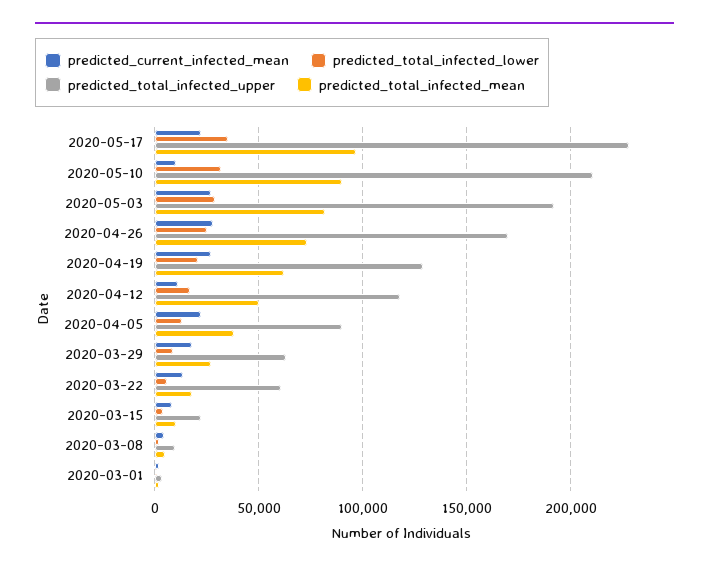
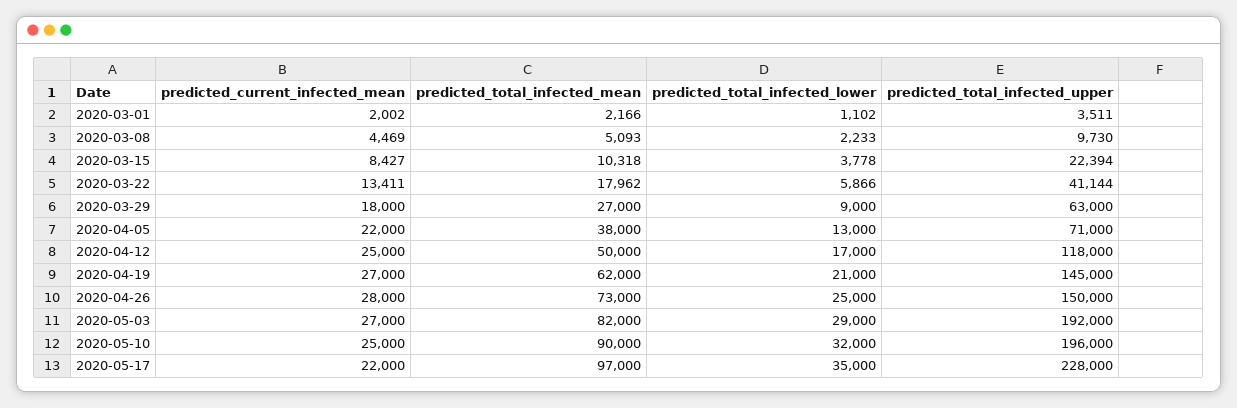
  {
    "predicted_current_infected_mean": {
      "2020-05-17": 22000,
-     "2020-05-10": 10000,
+     "2020-05-10": 25000,
      "2020-05-03": 27000,
      "2020-04-26": 28000,
      "2020-04-19": 27000,
-     "2020-04-12": 10000,
+     "2020-04-12": 25000,
      "2020-04-05": 22000,
      "2020-03-29": 18000,
      "2020-03-22": 13411,
      "2020-03-15": 8427,
      "2020-03-08": 4469,
      "2020-03-01": 2002
    },
    "predicted_total_infected_lower": {
      "2020-05-17": 35000,
      "2020-05-10": 32000,
      "2020-05-03": 29000,
      "2020-04-26": 25000,
      "2020-04-19": 21000,
      "2020-04-12": 17000,
      "2020-04-05": 13000,
      "2020-03-29": 9000,
      "2020-03-22": 5866,
      "2020-03-15": 3778,
      "2020-03-08": 2233,
      "2020-03-01": 1102
    },
    "predicted_total_infected_upper": {
      "2020-05-17": 228000,
-     "2020-05-10": 210000,
+     "2020-05-10": 196000,
      "2020-05-03": 192000,
-     "2020-04-26": 170000,
+     "2020-04-26": 150000,
-     "2020-04-19": 130000,
+     "2020-04-19": 145000,
      "2020-04-12": 118000,
-     "2020-04-05": 90000,
+     "2020-04-05": 71000,
      "2020-03-29": 63000,
-     "2020-03-22": 60000,
+     "2020-03-22": 41144,
      "2020-03-15": 22394,
      "2020-03-08": 9730,
      "2020-03-01": 3511
    },
    "predicted_total_infected_mean": {
      "2020-05-17": 97000,
      "2020-05-10": 90000,
      "2020-05-03": 82000,
      "2020-04-26": 73000,
      "2020-04-19": 62000,
      "2020-04-12": 50000,
      "2020-04-05": 38000,
      "2020-03-29": 27000,
      "2020-03-22": 17962,
      "2020-03-15": 10318,
      "2020-03-08": 5093,
      "2020-03-01": 2166
    }
  }

